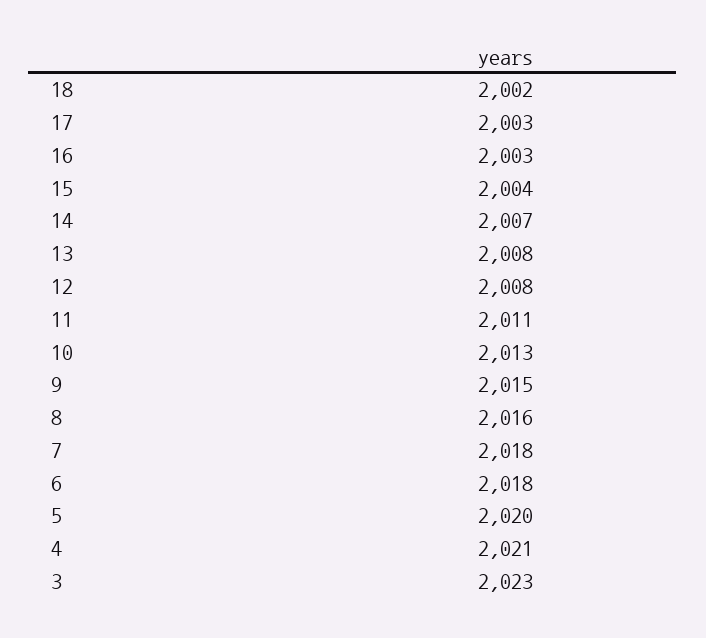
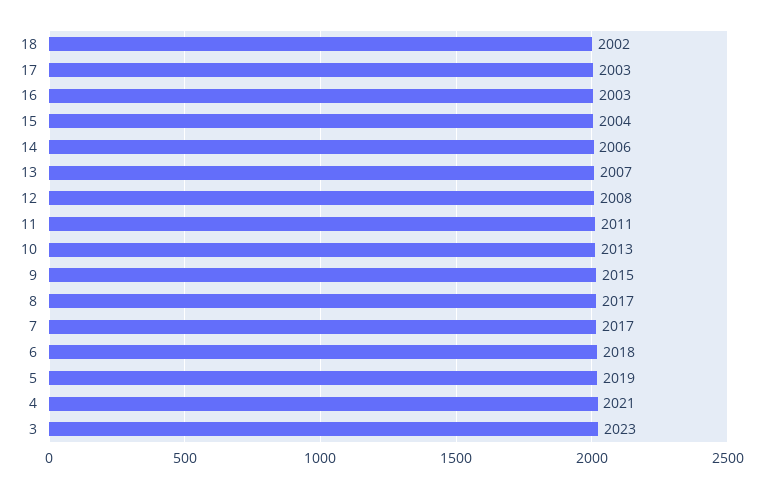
  {
    "18": 2002,
    "17": 2003,
    "16": 2003,
    "15": 2004,
-   "14": 2007,
+   "14": 2006,
-   "13": 2008,
+   "13": 2007,
    "12": 2008,
    "11": 2011,
    "10": 2013,
    "9": 2015,
-   "8": 2016,
+   "8": 2017,
-   "7": 2018,
+   "7": 2017,
    "6": 2018,
-   "5": 2020,
+   "5": 2019,
    "4": 2021,
    "3": 2023
  }

